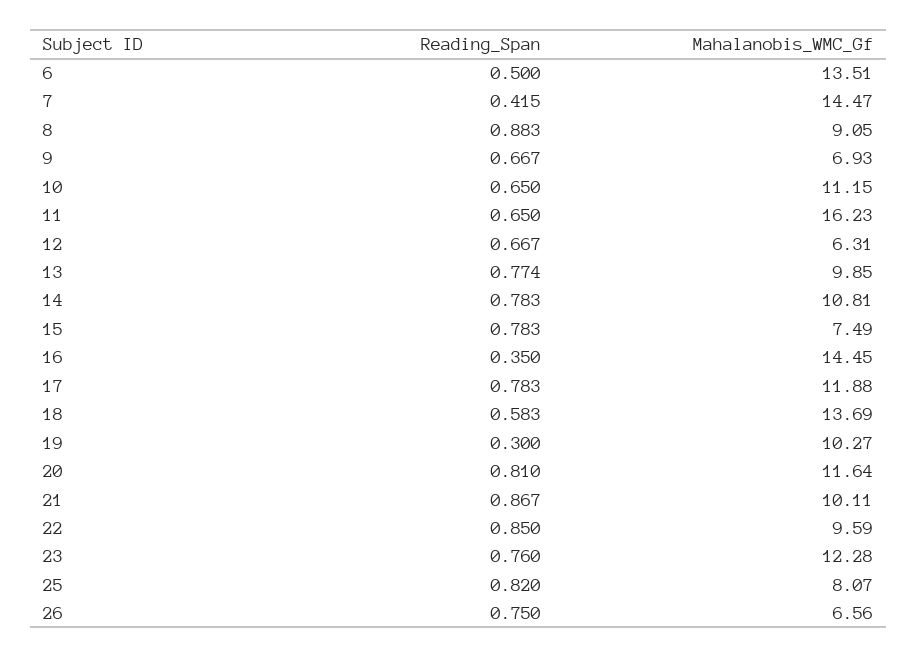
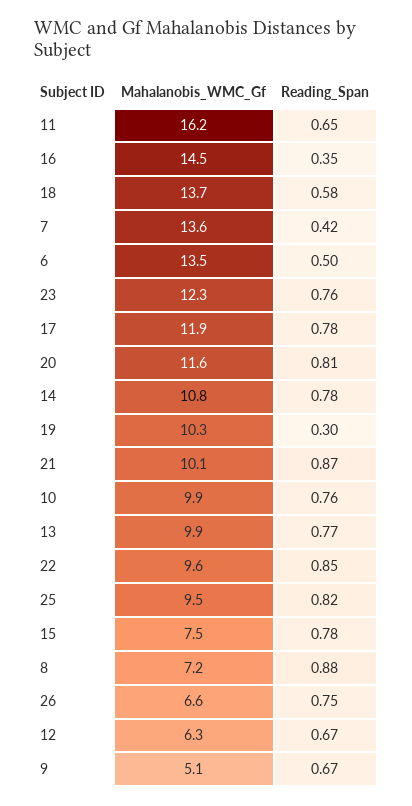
  {
    "Reading_Span": {
      "6": 0.5,
      "7": 0.415,
      "8": 0.883,
      "9": 0.667,
-     "10": 0.65,
+     "10": 0.76,
      "11": 0.65,
      "12": 0.667,
      "13": 0.774,
      "14": 0.783,
      "15": 0.783,
      "16": 0.35,
      "17": 0.783,
      "18": 0.583,
      "19": 0.3,
      "20": 0.81,
      "21": 0.867,
      "22": 0.85,
      "23": 0.76,
      "25": 0.82,
      "26": 0.75
    },
    "Mahalanobis_WMC_Gf": {
      "6": 13.51,
-     "7": 14.47,
+     "7": 13.6,
-     "8": 9.05,
+     "8": 7.2,
-     "9": 6.93,
+     "9": 5.1,
-     "10": 11.15,
+     "10": 9.9,
      "11": 16.23,
      "12": 6.31,
      "13": 9.85,
      "14": 10.81,
      "15": 7.49,
      "16": 14.45,
      "17": 11.88,
      "18": 13.69,
      "19": 10.27,
      "20": 11.64,
      "21": 10.11,
      "22": 9.59,
      "23": 12.28,
-     "25": 8.07,
+     "25": 9.5,
      "26": 6.56
    }
  }

